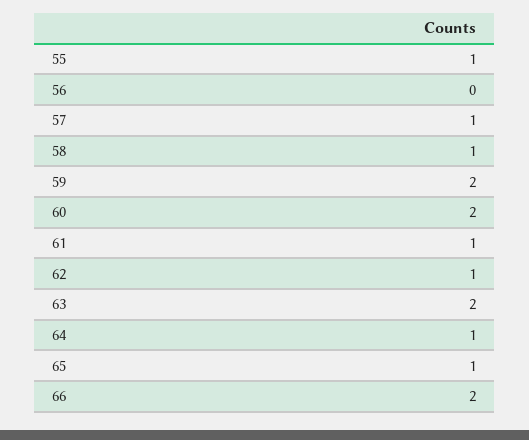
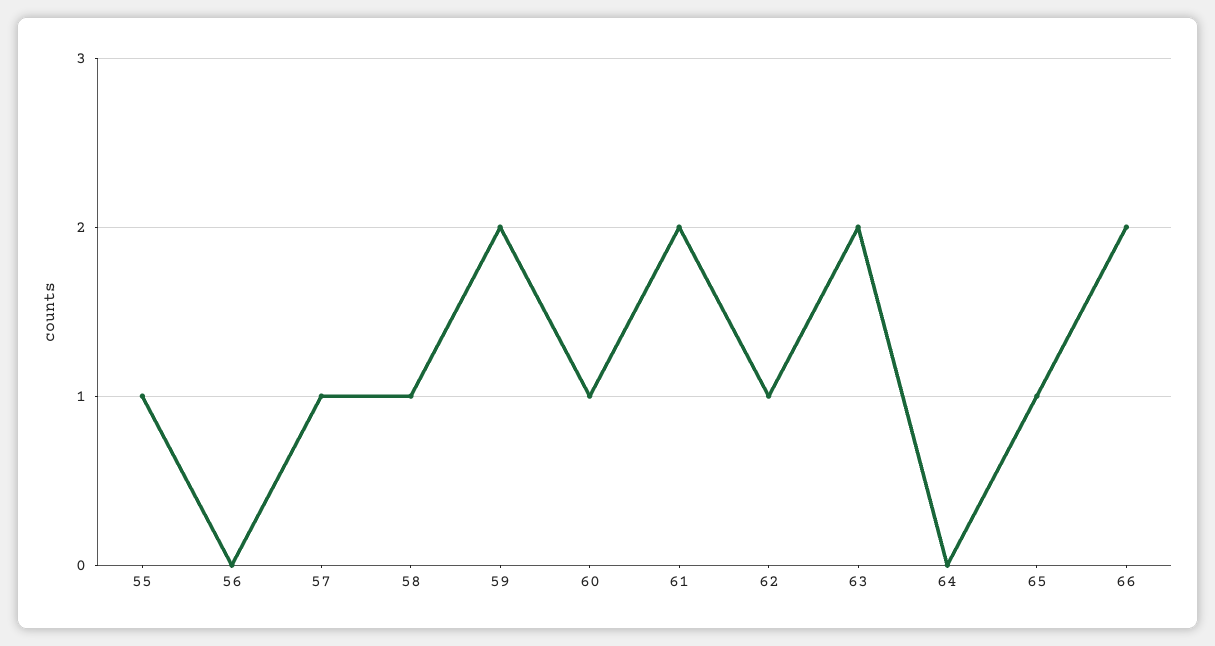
  {
    "55": 1,
    "56": 0,
    "57": 1,
    "58": 1,
    "59": 2,
-   "60": 2,
+   "60": 1,
-   "61": 1,
+   "61": 2,
    "62": 1,
    "63": 2,
-   "64": 1,
+   "64": 0,
    "65": 1,
    "66": 2
  }

